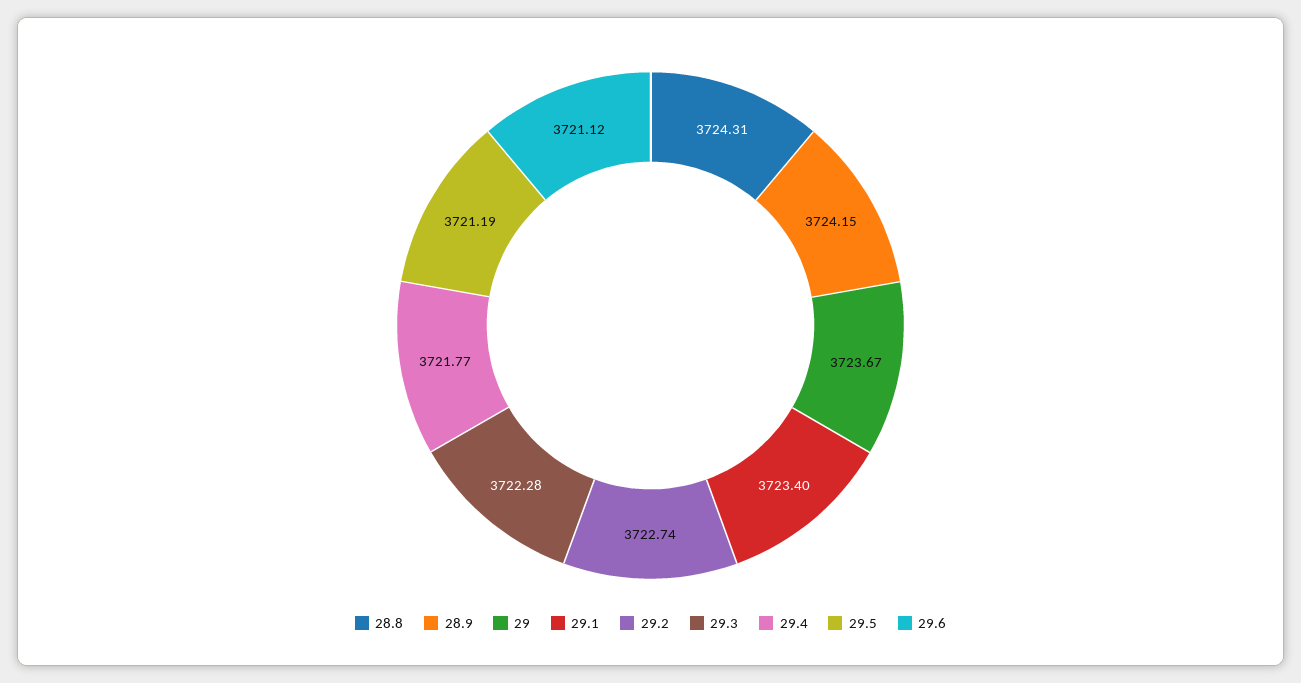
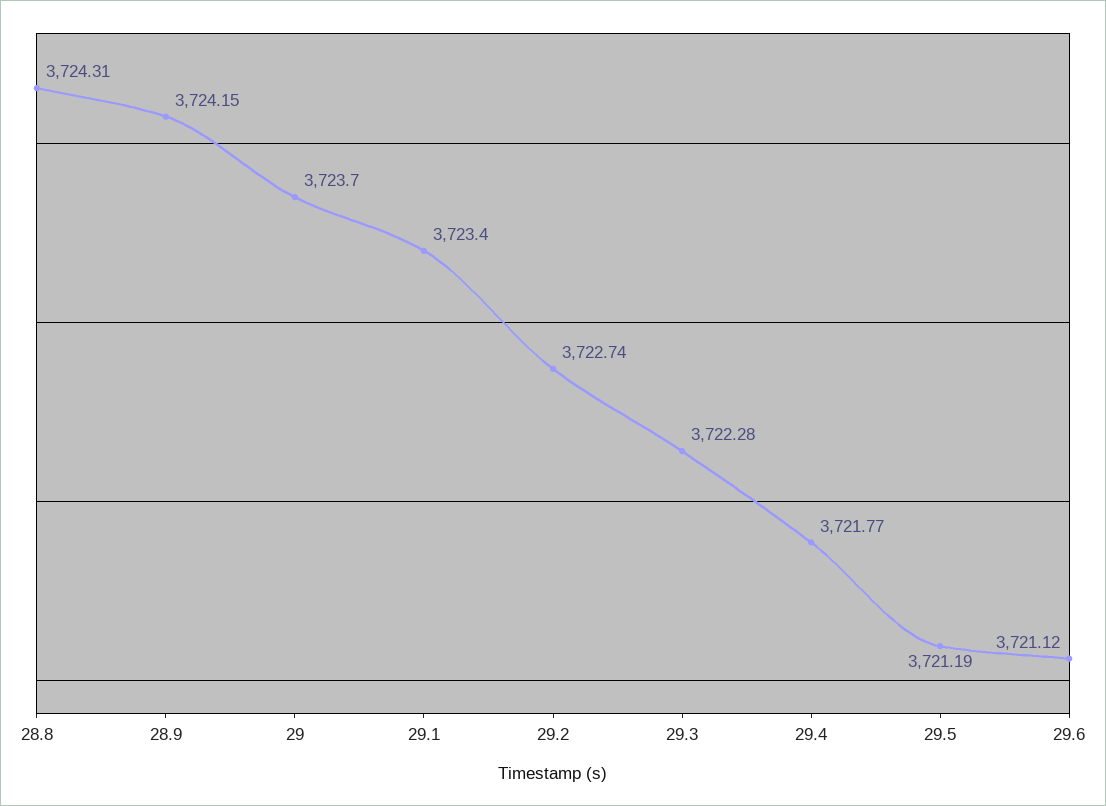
  {
    "28.8": 3724.31,
    "28.9": 3724.15,
-   "29": 3723.67,
+   "29": 3723.7,
    "29.1": 3723.4,
    "29.2": 3722.74,
    "29.3": 3722.28,
    "29.4": 3721.77,
    "29.5": 3721.19,
    "29.6": 3721.12
  }

